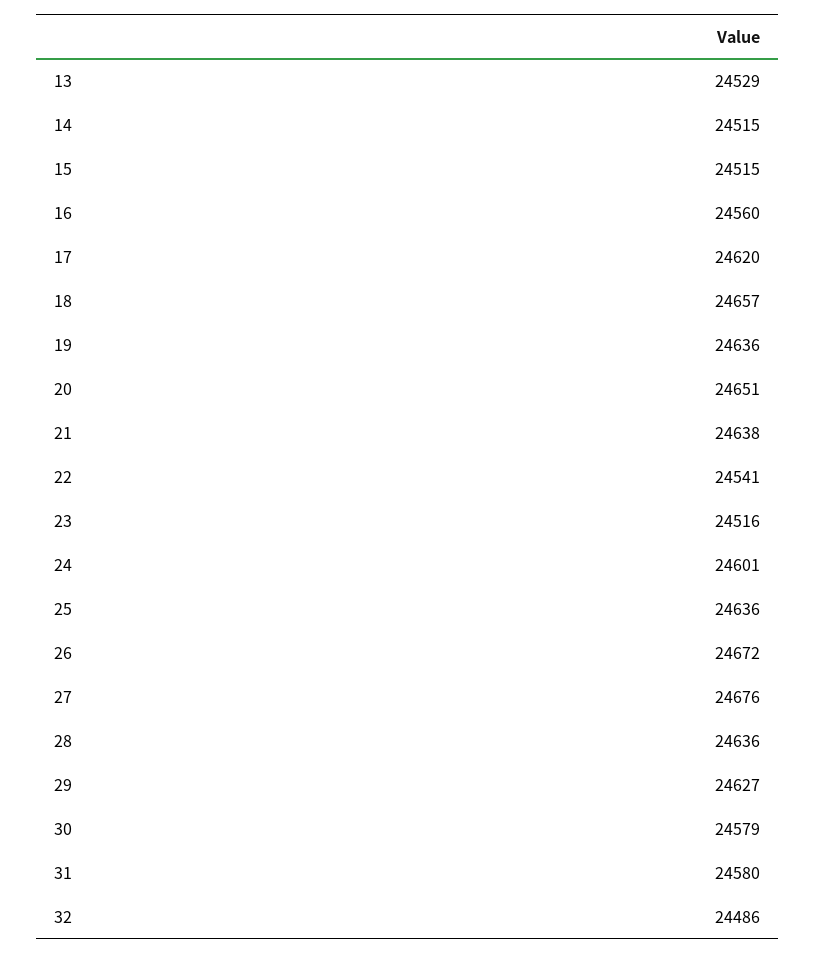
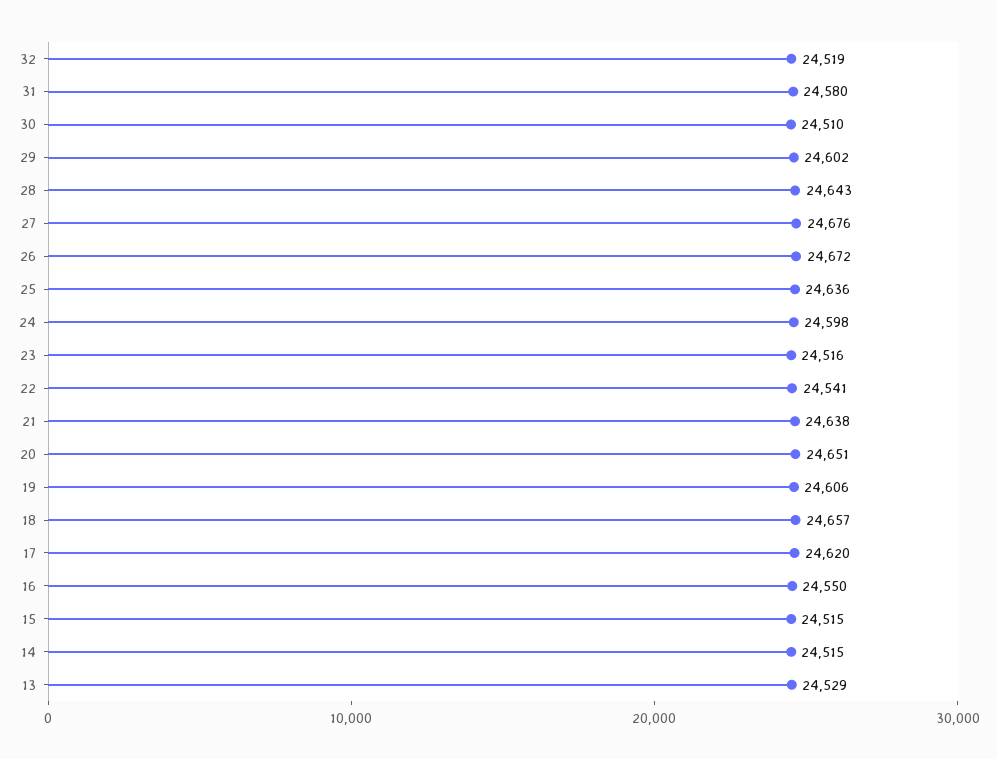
  {
    "13": 24529,
    "14": 24515,
    "15": 24515,
-   "16": 24560,
+   "16": 24550,
    "17": 24620,
    "18": 24657,
-   "19": 24636,
+   "19": 24606,
    "20": 24651,
    "21": 24638,
    "22": 24541,
    "23": 24516,
-   "24": 24601,
+   "24": 24598,
    "25": 24636,
    "26": 24672,
    "27": 24676,
-   "28": 24636,
+   "28": 24643,
-   "29": 24627,
+   "29": 24602,
-   "30": 24579,
+   "30": 24510,
    "31": 24580,
-   "32": 24486
+   "32": 24519
  }

